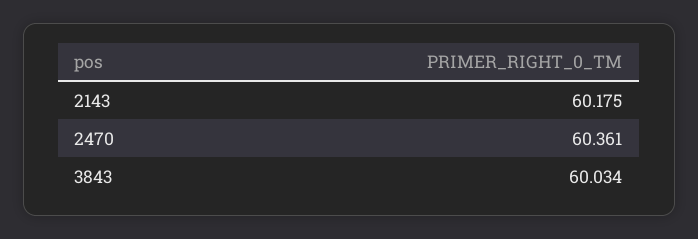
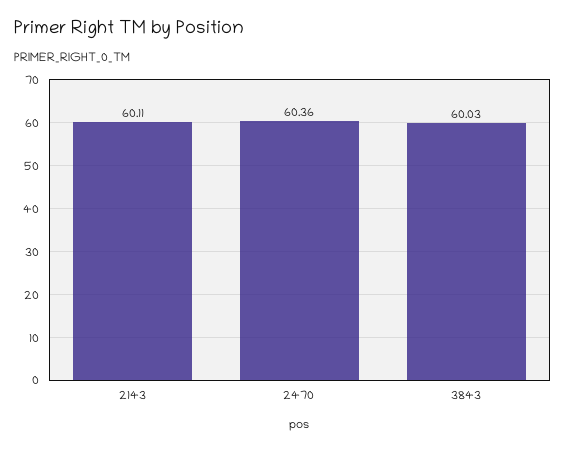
  {
-   "2143": 60.175,
+   "2143": 60.11,
    "2470": 60.361,
    "3843": 60.034
  }

